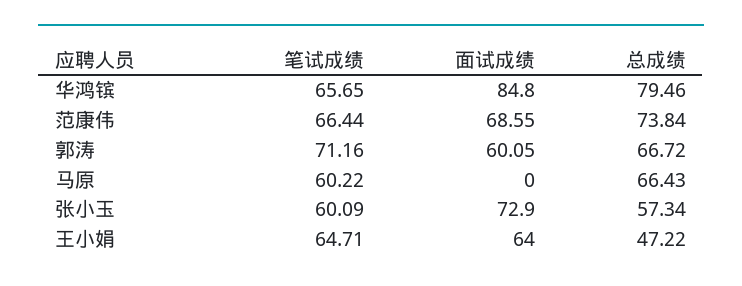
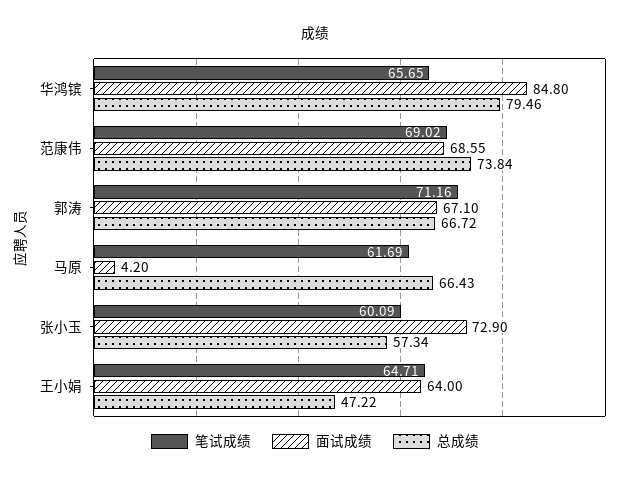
  {
    "笔试成绩": {
      "华鸿镔": 65.65,
-     "范康伟": 66.44,
+     "范康伟": 69.02,
      "郭涛": 71.16,
-     "马原": 60.22,
+     "马原": 61.69,
      "张小玉": 60.09,
      "王小娟": 64.71
    },
    "面试成绩": {
      "华鸿镔": 84.8,
      "范康伟": 68.55,
-     "郭涛": 60.05,
+     "郭涛": 67.1,
-     "马原": 0,
+     "马原": 4.2,
      "张小玉": 72.9,
      "王小娟": 64
    },
    "总成绩": {
      "华鸿镔": 79.46,
      "范康伟": 73.84,
      "郭涛": 66.72,
      "马原": 66.43,
      "张小玉": 57.34,
      "王小娟": 47.22
    }
  }

